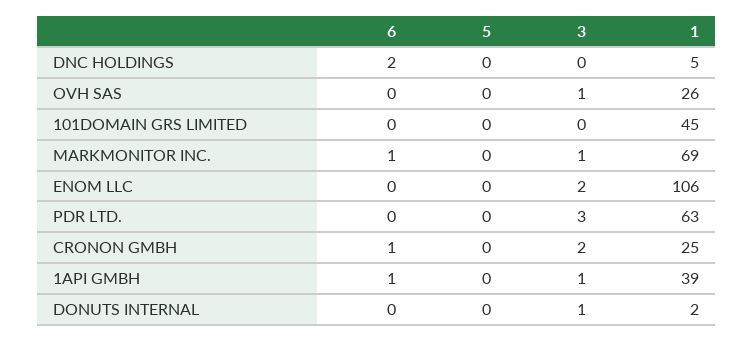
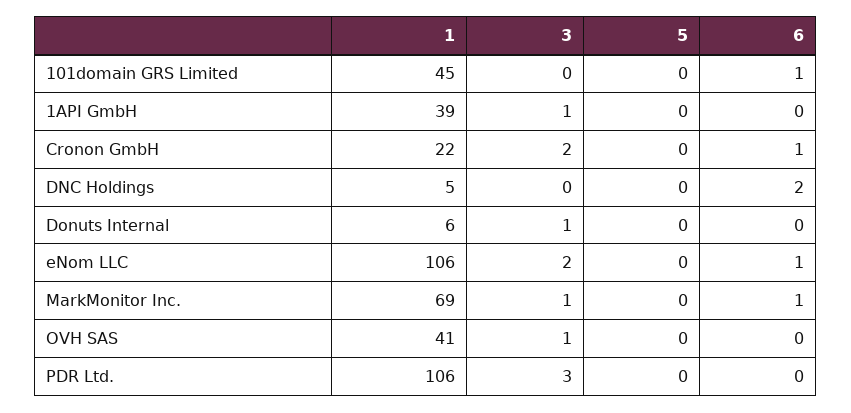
  {
    "6": {
      "DNC HOLDINGS": 2,
      "OVH SAS": 0,
-     "101DOMAIN GRS LIMITED": 0,
+     "101DOMAIN GRS LIMITED": 1,
      "MARKMONITOR INC.": 1,
-     "ENOM LLC": 0,
+     "ENOM LLC": 1,
      "PDR LTD.": 0,
      "CRONON GMBH": 1,
-     "1API GMBH": 1,
+     "1API GMBH": 0,
      "DONUTS INTERNAL": 0
    },
    "5": {
      "DNC HOLDINGS": 0,
      "OVH SAS": 0,
      "101DOMAIN GRS LIMITED": 0,
      "MARKMONITOR INC.": 0,
      "ENOM LLC": 0,
      "PDR LTD.": 0,
      "CRONON GMBH": 0,
      "1API GMBH": 0,
      "DONUTS INTERNAL": 0
    },
    "3": {
      "DNC HOLDINGS": 0,
      "OVH SAS": 1,
      "101DOMAIN GRS LIMITED": 0,
      "MARKMONITOR INC.": 1,
      "ENOM LLC": 2,
      "PDR LTD.": 3,
      "CRONON GMBH": 2,
      "1API GMBH": 1,
      "DONUTS INTERNAL": 1
    },
    "1": {
      "DNC HOLDINGS": 5,
-     "OVH SAS": 26,
+     "OVH SAS": 41,
      "101DOMAIN GRS LIMITED": 45,
      "MARKMONITOR INC.": 69,
      "ENOM LLC": 106,
-     "PDR LTD.": 63,
+     "PDR LTD.": 106,
-     "CRONON GMBH": 25,
+     "CRONON GMBH": 22,
      "1API GMBH": 39,
-     "DONUTS INTERNAL": 2
+     "DONUTS INTERNAL": 6
    }
  }

